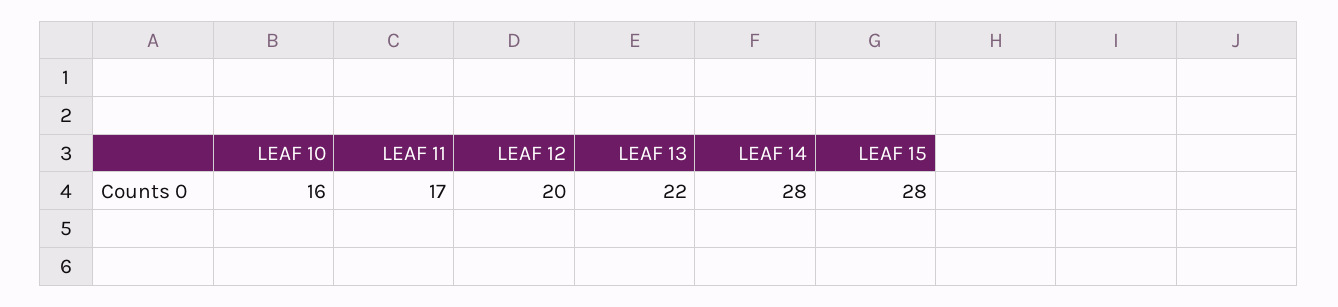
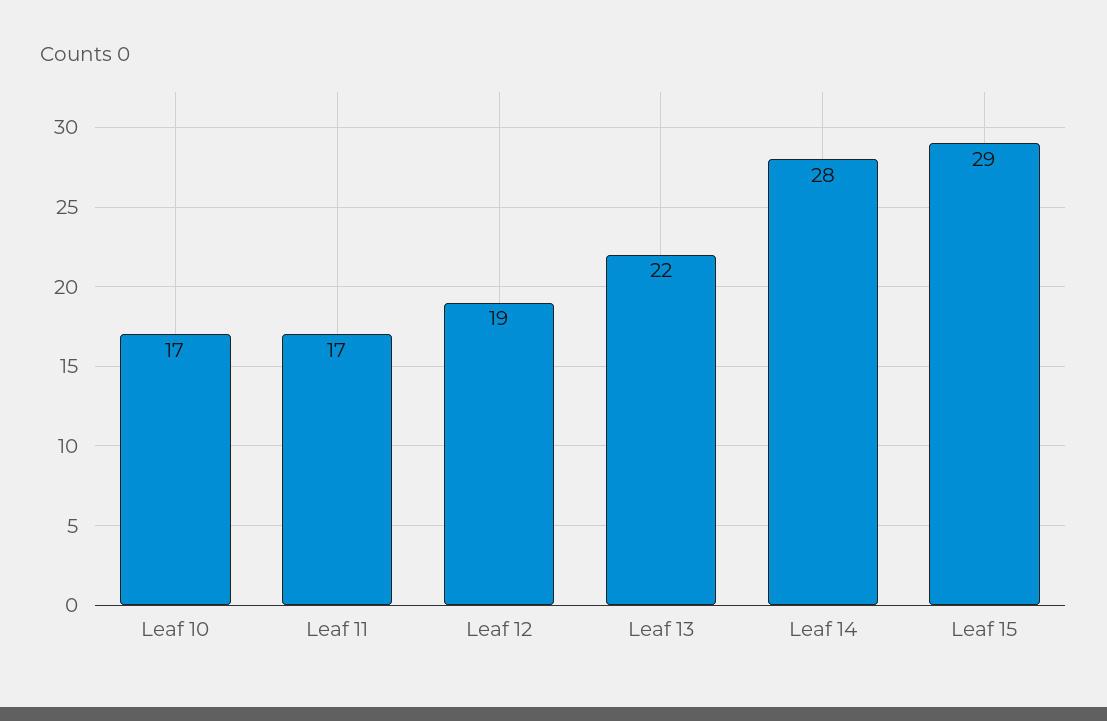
  {
-   "LEAF 10": 16,
+   "LEAF 10": 17,
    "LEAF 11": 17,
-   "LEAF 12": 20,
+   "LEAF 12": 19,
    "LEAF 13": 22,
    "LEAF 14": 28,
-   "LEAF 15": 28
+   "LEAF 15": 29
  }

